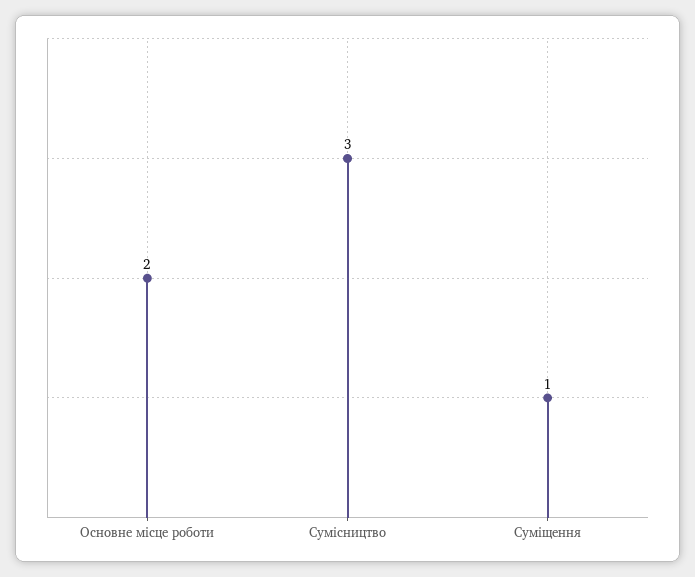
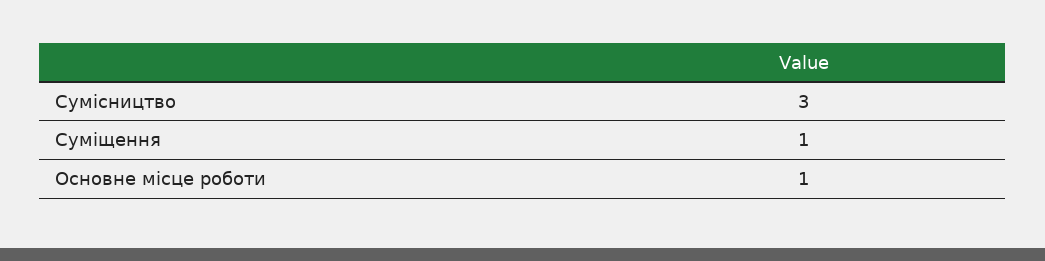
  {
-   "Основне місце роботи": 2,
+   "Основне місце роботи": 1,
    "Сумісництво": 3,
    "Суміщення": 1
  }

